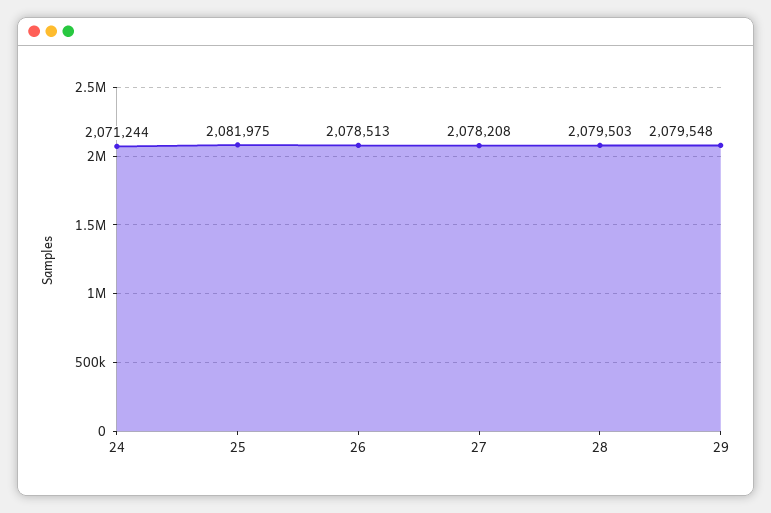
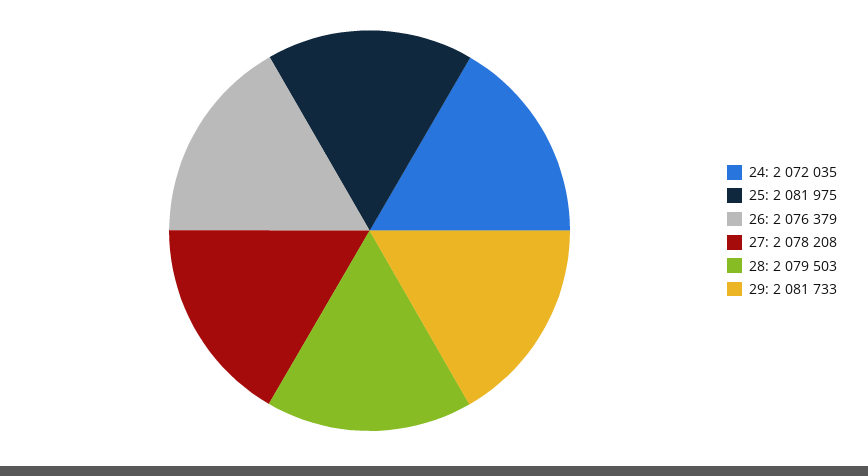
  {
-   "24": 2071244,
+   "24": 2072035,
    "25": 2081975,
-   "26": 2078513,
+   "26": 2076379,
    "27": 2078208,
    "28": 2079503,
-   "29": 2079548
+   "29": 2081733
  }

